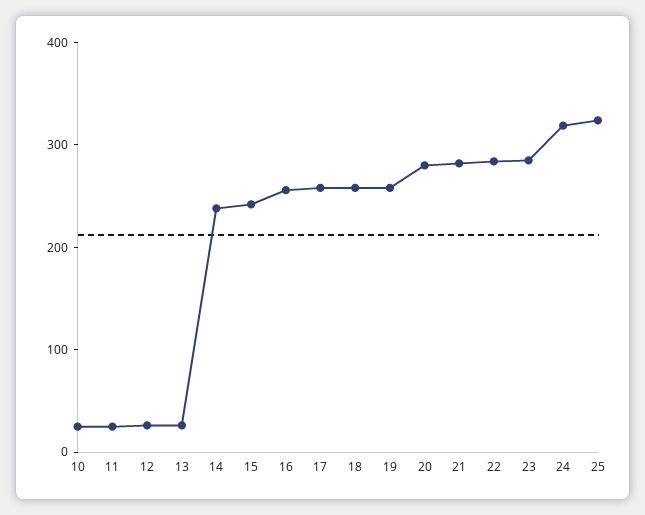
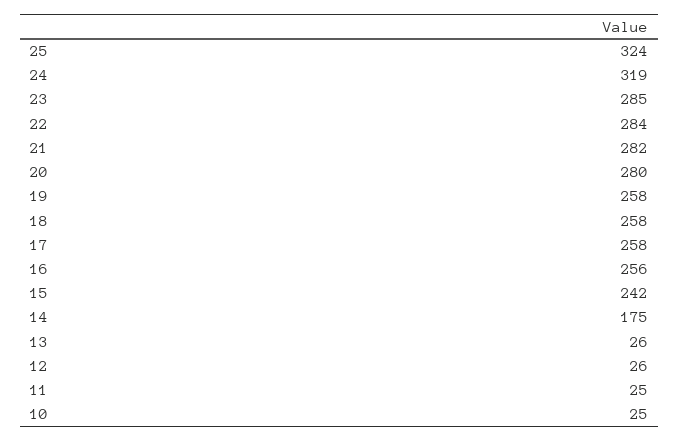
  {
    "10": 25,
    "11": 25,
    "12": 26,
    "13": 26,
-   "14": 240,
+   "14": 175,
    "15": 242,
    "16": 256,
    "17": 258,
    "18": 258,
    "19": 258,
    "20": 280,
    "21": 282,
    "22": 284,
    "23": 285,
    "24": 319,
    "25": 324
  }

